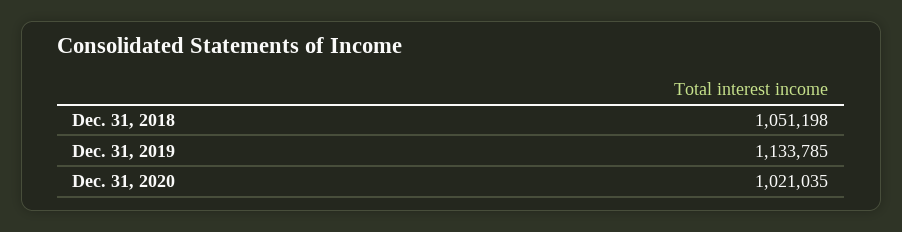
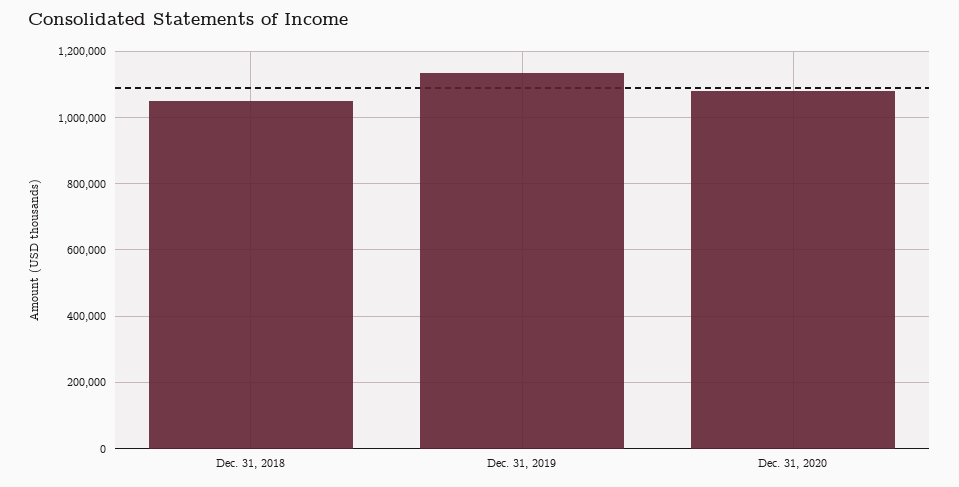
  {
    "Dec. 31, 2018": 1051198,
    "Dec. 31, 2019": 1133785,
-   "Dec. 31, 2020": 1021035
+   "Dec. 31, 2020": 1080000
  }

